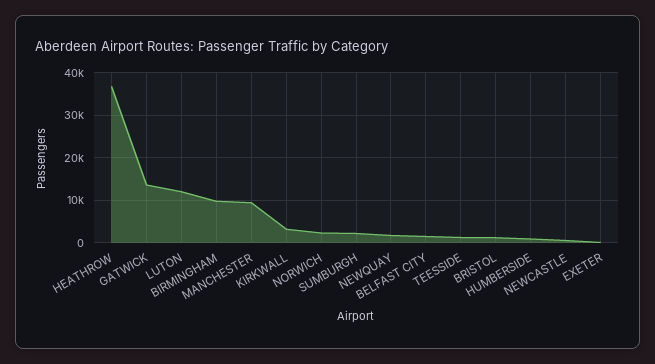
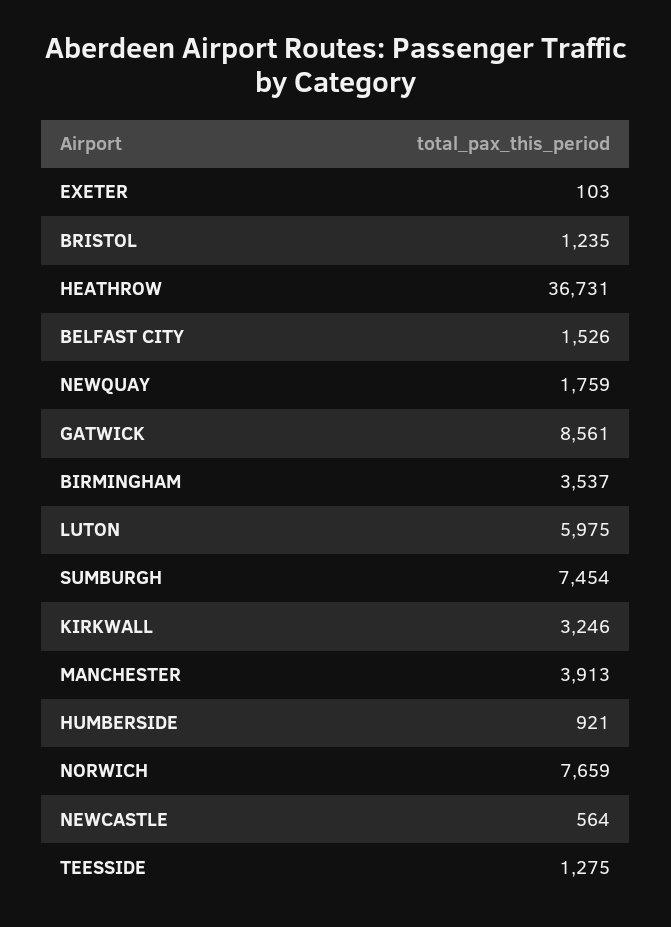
  {
    "HEATHROW": 36731,
-   "GATWICK": 14000,
+   "GATWICK": 8561,
-   "LUTON": 12000,
+   "LUTON": 5975,
-   "BIRMINGHAM": 10000,
+   "BIRMINGHAM": 3537,
-   "MANCHESTER": 10000,
+   "MANCHESTER": 3913,
    "KIRKWALL": 3246,
-   "NORWICH": 2000,
+   "NORWICH": 7659,
-   "SUMBURGH": 2000,
+   "SUMBURGH": 7454,
    "NEWQUAY": 1759,
    "BELFAST CITY": 1526,
    "TEESSIDE": 1275,
    "BRISTOL": 1235,
    "HUMBERSIDE": 921,
    "NEWCASTLE": 564,
    "EXETER": 103
  }

